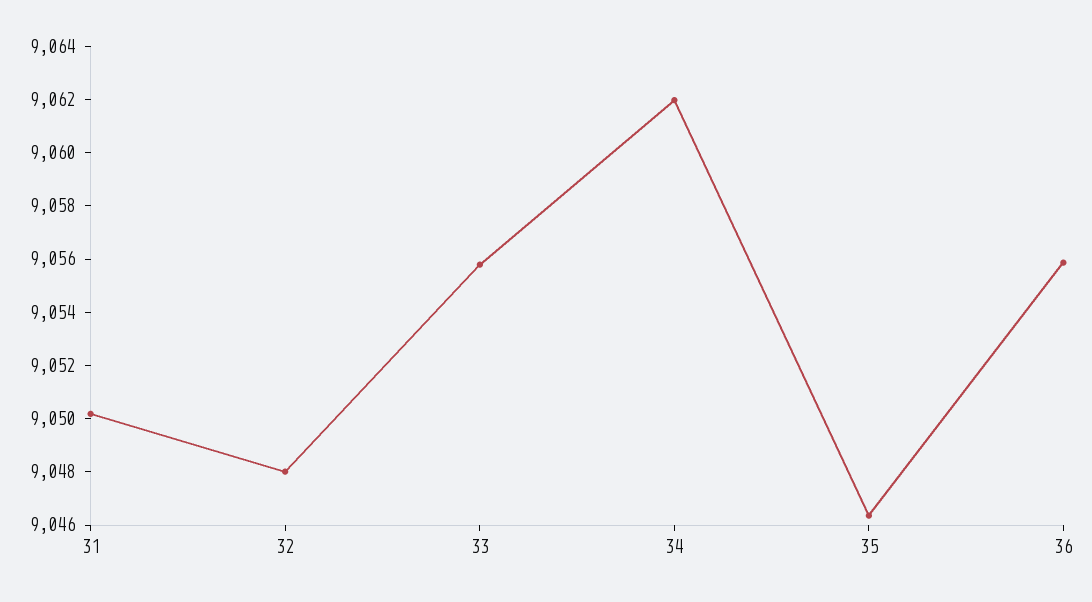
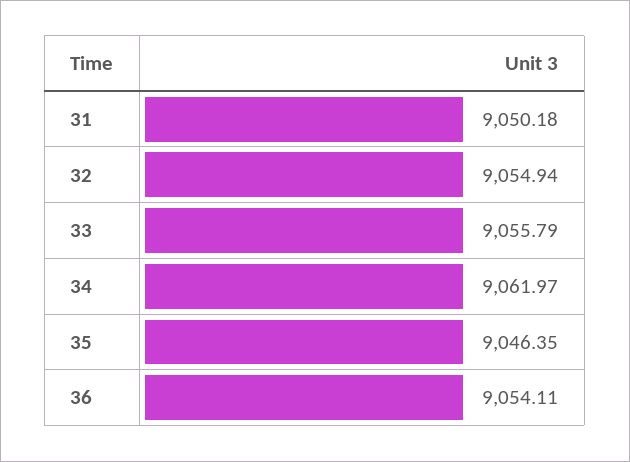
  {
    "31": 9050.18,
-   "32": 9048,
+   "32": 9054.94,
    "33": 9055.79,
    "34": 9061.97,
    "35": 9046.35,
-   "36": 9056
+   "36": 9054.11
  }

